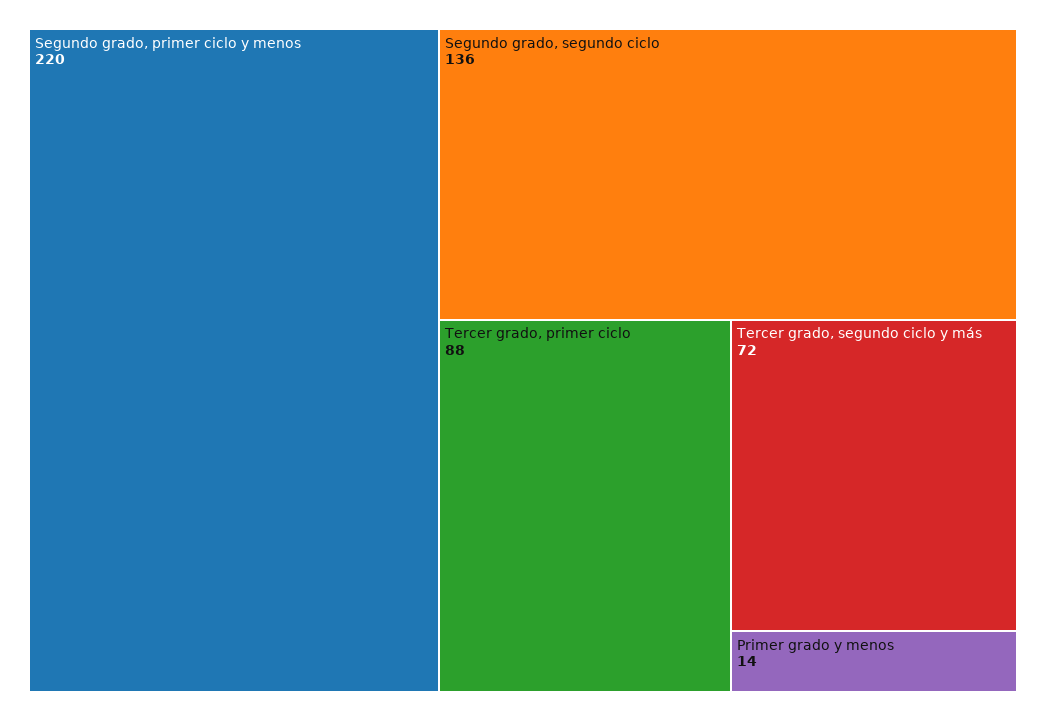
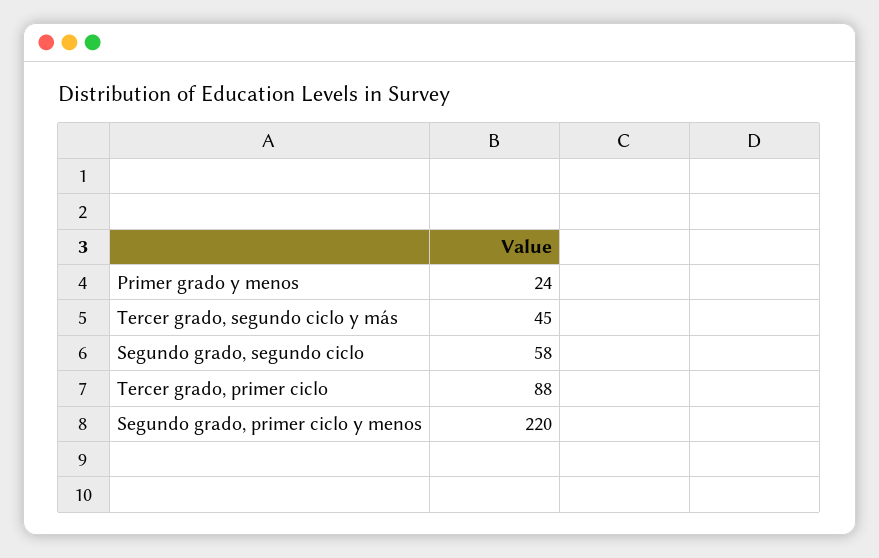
  {
    "Segundo grado, primer ciclo y menos": 220,
-   "Segundo grado, segundo ciclo": 136,
+   "Segundo grado, segundo ciclo": 58,
    "Tercer grado, primer ciclo": 88,
-   "Tercer grado, segundo ciclo y más": 72,
+   "Tercer grado, segundo ciclo y más": 45,
-   "Primer grado y menos": 14
+   "Primer grado y menos": 24
  }

